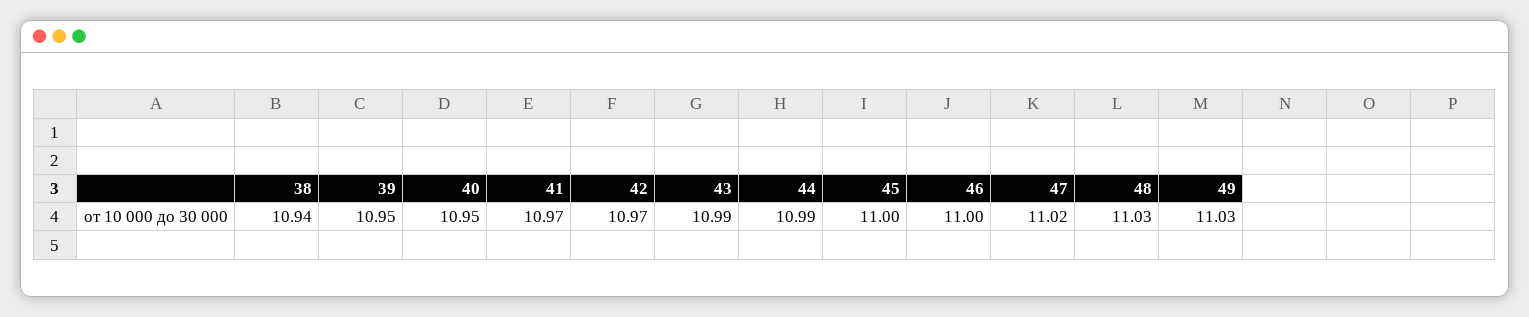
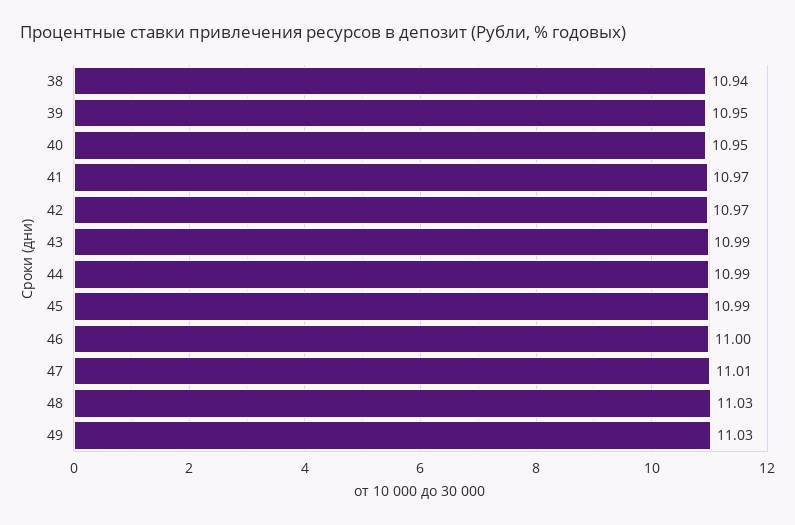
  {
    "38": 10.94,
    "39": 10.95,
    "40": 10.95,
    "41": 10.97,
    "42": 10.97,
    "43": 10.99,
    "44": 10.99,
-   "45": 11,
+   "45": 10.99,
    "46": 11,
-   "47": 11.02,
+   "47": 11.01,
    "48": 11.03,
    "49": 11.03
  }

